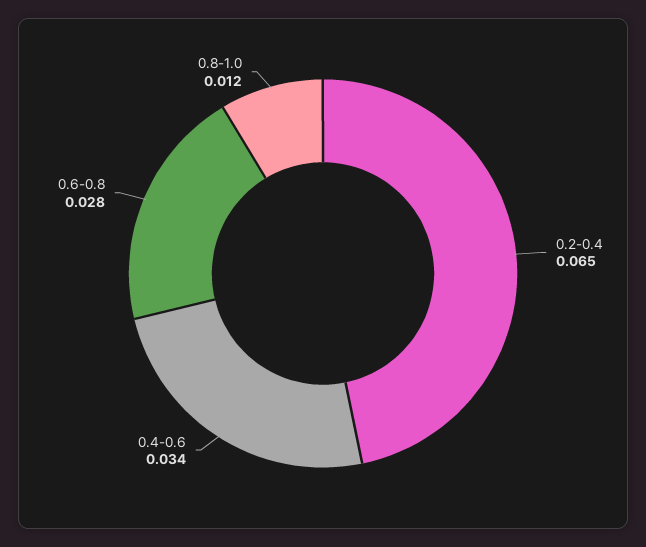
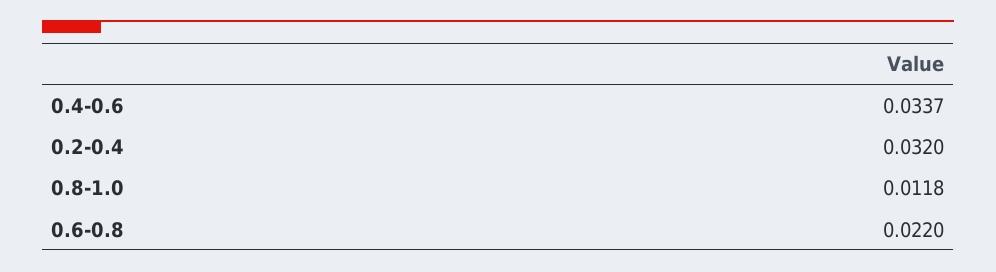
  {
-   "0.2-0.4": 0.065,
+   "0.2-0.4": 0.032,
    "0.4-0.6": 0.0337,
-   "0.6-0.8": 0.028,
+   "0.6-0.8": 0.022,
    "0.8-1.0": 0.0118
  }

